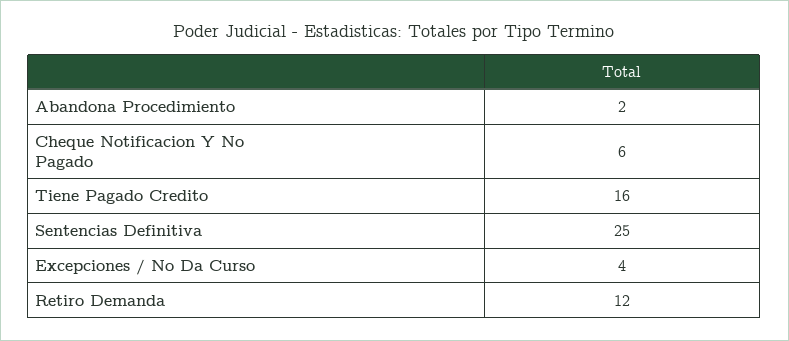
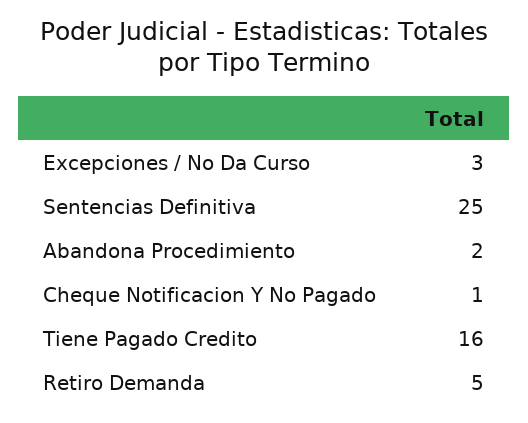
  {
    "Abandona Procedimiento": 2,
-   "Cheque Notificacion Y No Pagado": 6,
+   "Cheque Notificacion Y No Pagado": 1,
    "Tiene Pagado Credito": 16,
    "Sentencias Definitiva": 25,
-   "Excepciones / No Da Curso": 4,
+   "Excepciones / No Da Curso": 3,
-   "Retiro Demanda": 12
+   "Retiro Demanda": 5
  }

